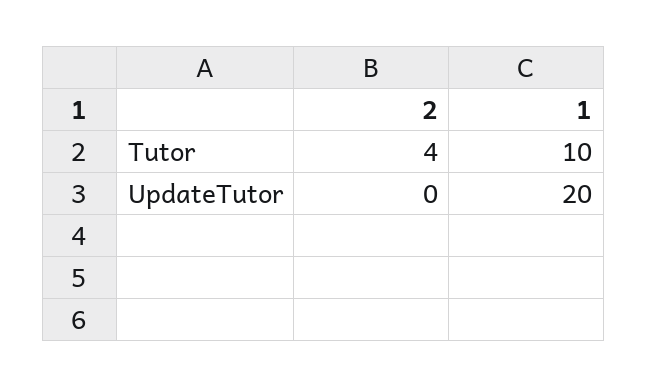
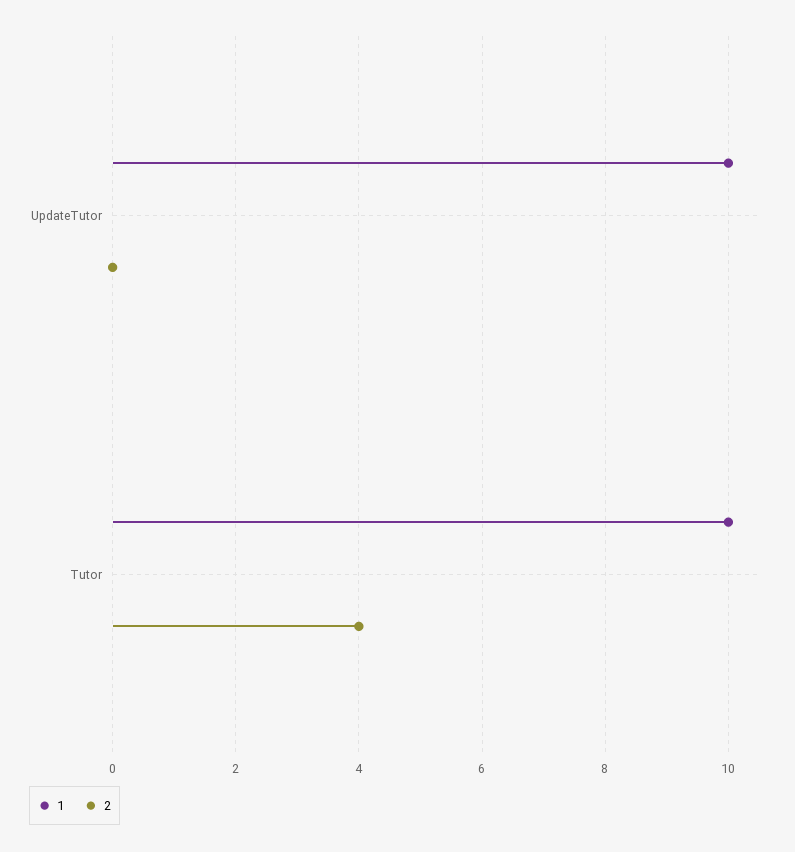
  {
    "2": {
      "Tutor": 4,
      "UpdateTutor": 0
    },
    "1": {
      "Tutor": 10,
-     "UpdateTutor": 20
+     "UpdateTutor": 10
    }
  }

